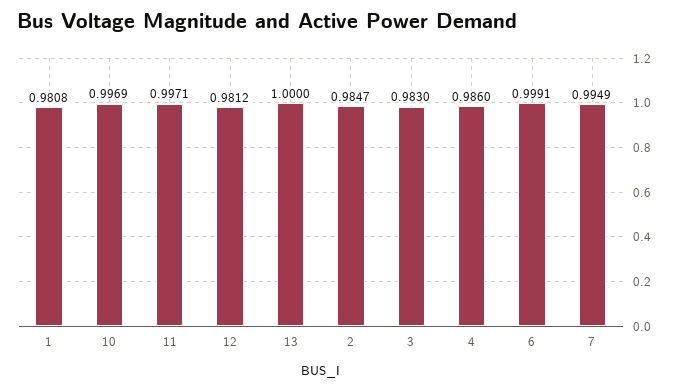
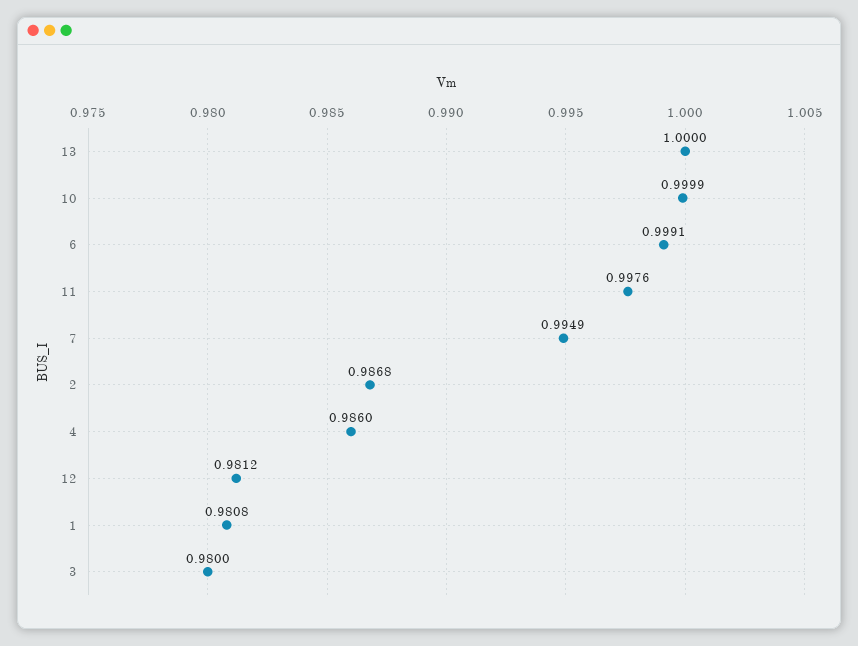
  {
    "1": 0.9808,
-   "10": 0.9969,
+   "10": 0.9999,
-   "11": 0.9971,
+   "11": 0.9976,
    "12": 0.9812,
    "13": 1,
-   "2": 0.9847,
+   "2": 0.9868,
-   "3": 0.983,
+   "3": 0.98,
    "4": 0.986,
    "6": 0.9991,
    "7": 0.9949
  }

